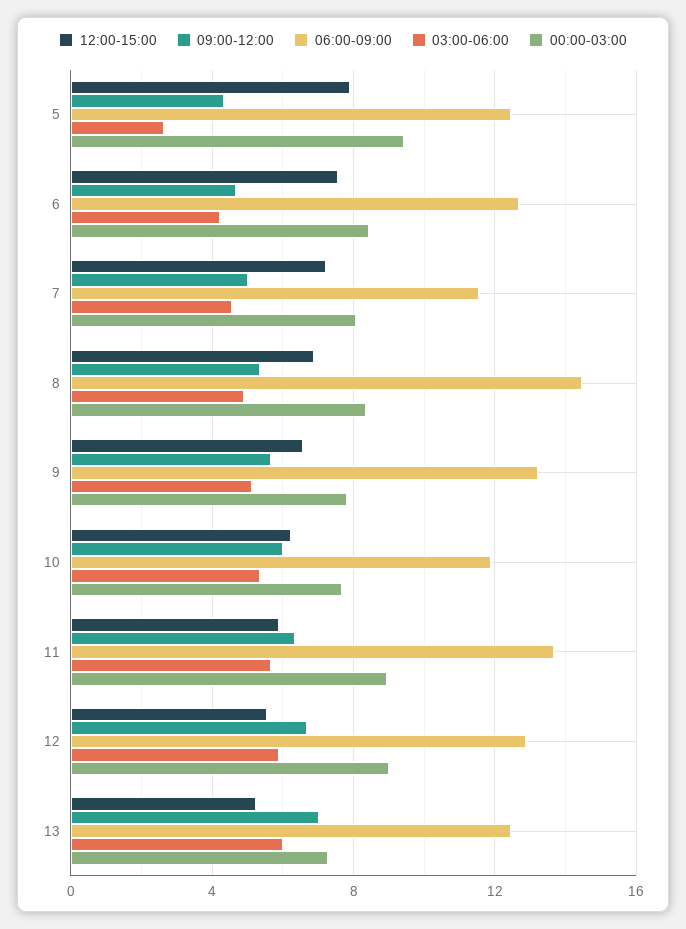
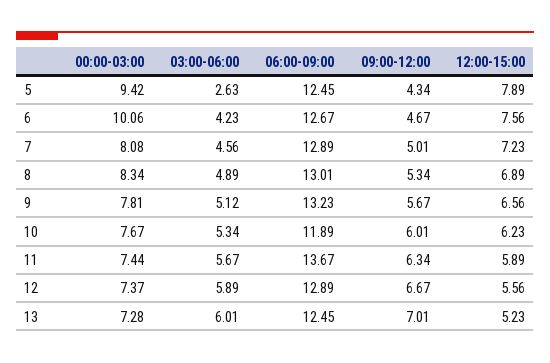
  {
    "12:00-15:00": {
      "5": 7.89,
      "6": 7.56,
      "7": 7.23,
      "8": 6.89,
      "9": 6.56,
      "10": 6.23,
      "11": 5.89,
      "12": 5.56,
      "13": 5.23
    },
    "09:00-12:00": {
      "5": 4.34,
      "6": 4.67,
      "7": 5.01,
      "8": 5.34,
      "9": 5.67,
      "10": 6.01,
      "11": 6.34,
      "12": 6.67,
      "13": 7.01
    },
    "06:00-09:00": {
      "5": 12.45,
      "6": 12.67,
-     "7": 11.5,
+     "7": 12.89,
-     "8": 14.5,
+     "8": 13.01,
      "9": 13.23,
      "10": 11.89,
      "11": 13.67,
      "12": 12.89,
      "13": 12.45
    },
    "03:00-06:00": {
      "5": 2.63,
      "6": 4.23,
      "7": 4.56,
      "8": 4.89,
      "9": 5.12,
      "10": 5.34,
      "11": 5.67,
      "12": 5.89,
      "13": 6.01
    },
    "00:00-03:00": {
      "5": 9.42,
-     "6": 8.5,
+     "6": 10.06,
      "7": 8.08,
      "8": 8.34,
      "9": 7.81,
      "10": 7.67,
-     "11": 9,
+     "11": 7.44,
-     "12": 9,
+     "12": 7.37,
      "13": 7.28
    }
  }

